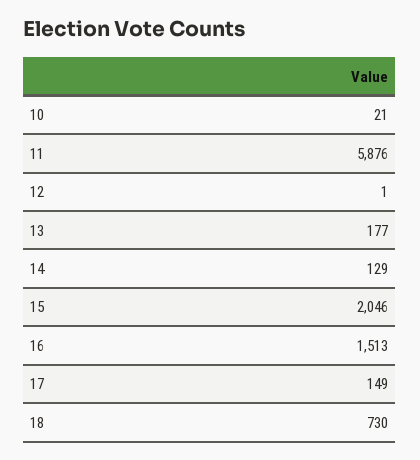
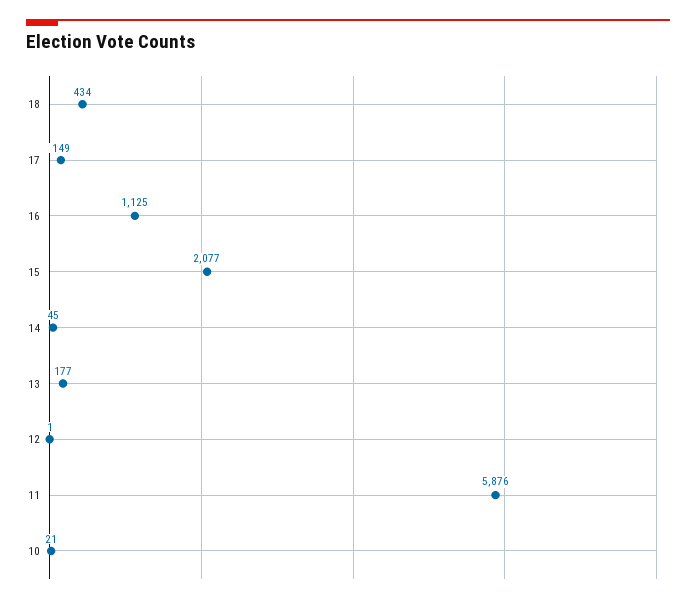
  {
    "10": 21,
    "11": 5876,
    "12": 1,
    "13": 177,
-   "14": 129,
+   "14": 45,
-   "15": 2046,
+   "15": 2077,
-   "16": 1513,
+   "16": 1125,
    "17": 149,
-   "18": 730
+   "18": 434
  }

